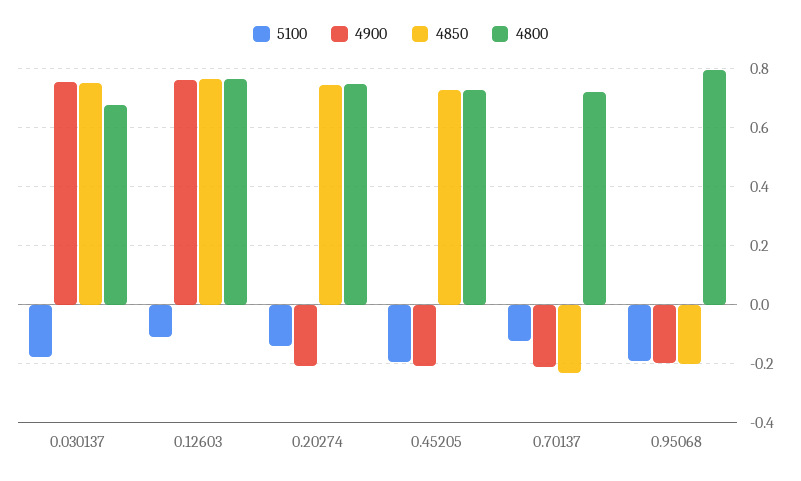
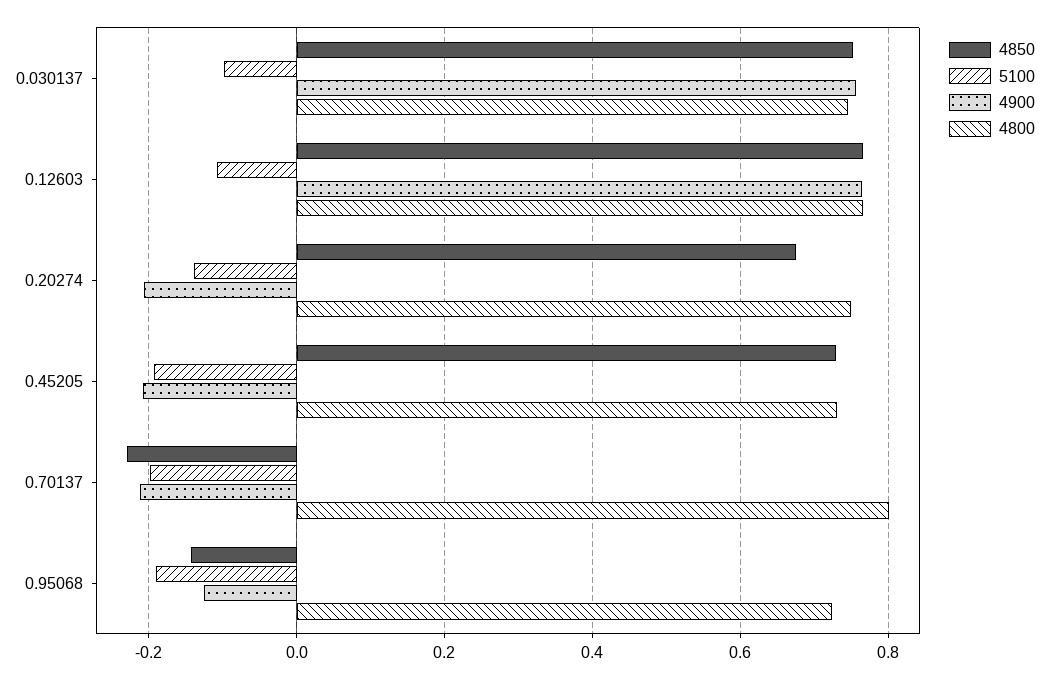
  {
    "5100": {
-     "0.030137": -0.175,
+     "0.030137": -0.1,
      "0.12603": -0.1,
      "0.20274": -0.14,
      "0.45205": -0.2,
-     "0.70137": -0.125,
+     "0.70137": -0.2,
      "0.95068": -0.2
    },
    "4900": {
      "0.030137": 0.76,
      "0.12603": 0.76,
      "0.20274": -0.2,
      "0.45205": -0.2,
      "0.70137": -0.22,
-     "0.95068": -0.2
+     "0.95068": -0.12
    },
    "4850": {
      "0.030137": 0.76,
      "0.12603": 0.76,
-     "0.20274": 0.75,
+     "0.20274": 0.68,
      "0.45205": 0.74,
      "0.70137": -0.22,
-     "0.95068": -0.2
+     "0.95068": -0.14
    },
    "4800": {
-     "0.030137": 0.675,
+     "0.030137": 0.74,
      "0.12603": 0.76,
      "0.20274": 0.74,
      "0.45205": 0.74,
-     "0.70137": 0.725,
+     "0.70137": 0.8,
-     "0.95068": 0.8
+     "0.95068": 0.72
    }
  }

